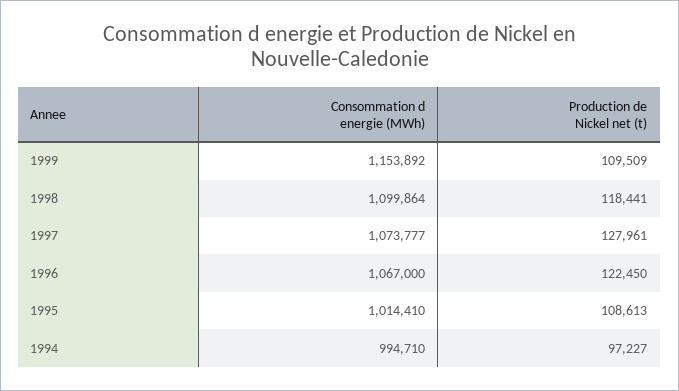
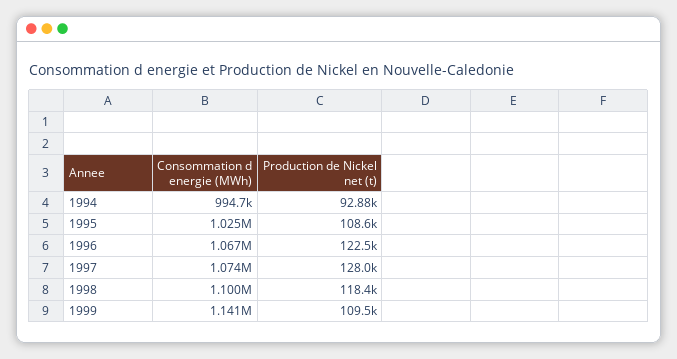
  {
    "Consommation d energie (MWh)": {
-     "1999": 1153892,
+     "1999": 1141000,
      "1998": 1099864,
      "1997": 1073777,
      "1996": 1067000,
-     "1995": 1014410,
+     "1995": 1025000,
      "1994": 994710
    },
    "Production de Nickel net (t)": {
      "1999": 109509,
      "1998": 118441,
      "1997": 127961,
      "1996": 122450,
      "1995": 108613,
-     "1994": 97227
+     "1994": 92880
    }
  }

